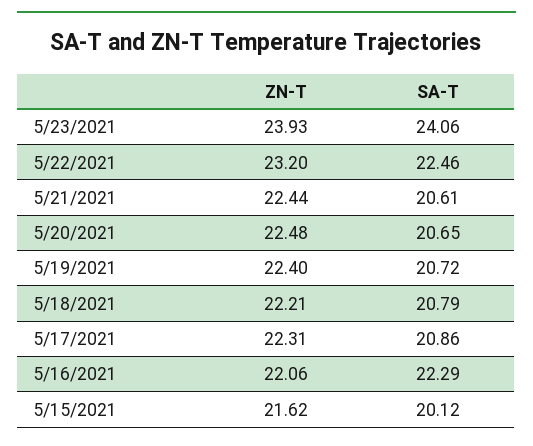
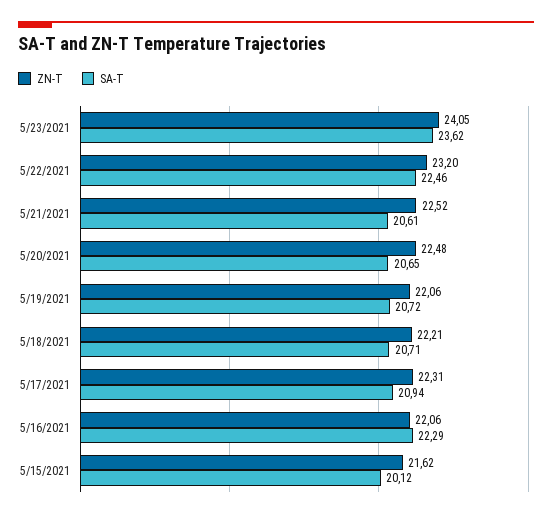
  {
    "ZN-T": {
-     "5/23/2021": 23.93,
+     "5/23/2021": 24.05,
      "5/22/2021": 23.2,
-     "5/21/2021": 22.44,
+     "5/21/2021": 22.52,
      "5/20/2021": 22.48,
-     "5/19/2021": 22.4,
+     "5/19/2021": 22.06,
      "5/18/2021": 22.21,
      "5/17/2021": 22.31,
      "5/16/2021": 22.06,
      "5/15/2021": 21.62
    },
    "SA-T": {
-     "5/23/2021": 24.06,
+     "5/23/2021": 23.62,
      "5/22/2021": 22.46,
      "5/21/2021": 20.61,
      "5/20/2021": 20.65,
      "5/19/2021": 20.72,
-     "5/18/2021": 20.79,
+     "5/18/2021": 20.71,
-     "5/17/2021": 20.86,
+     "5/17/2021": 20.94,
      "5/16/2021": 22.29,
      "5/15/2021": 20.12
    }
  }

